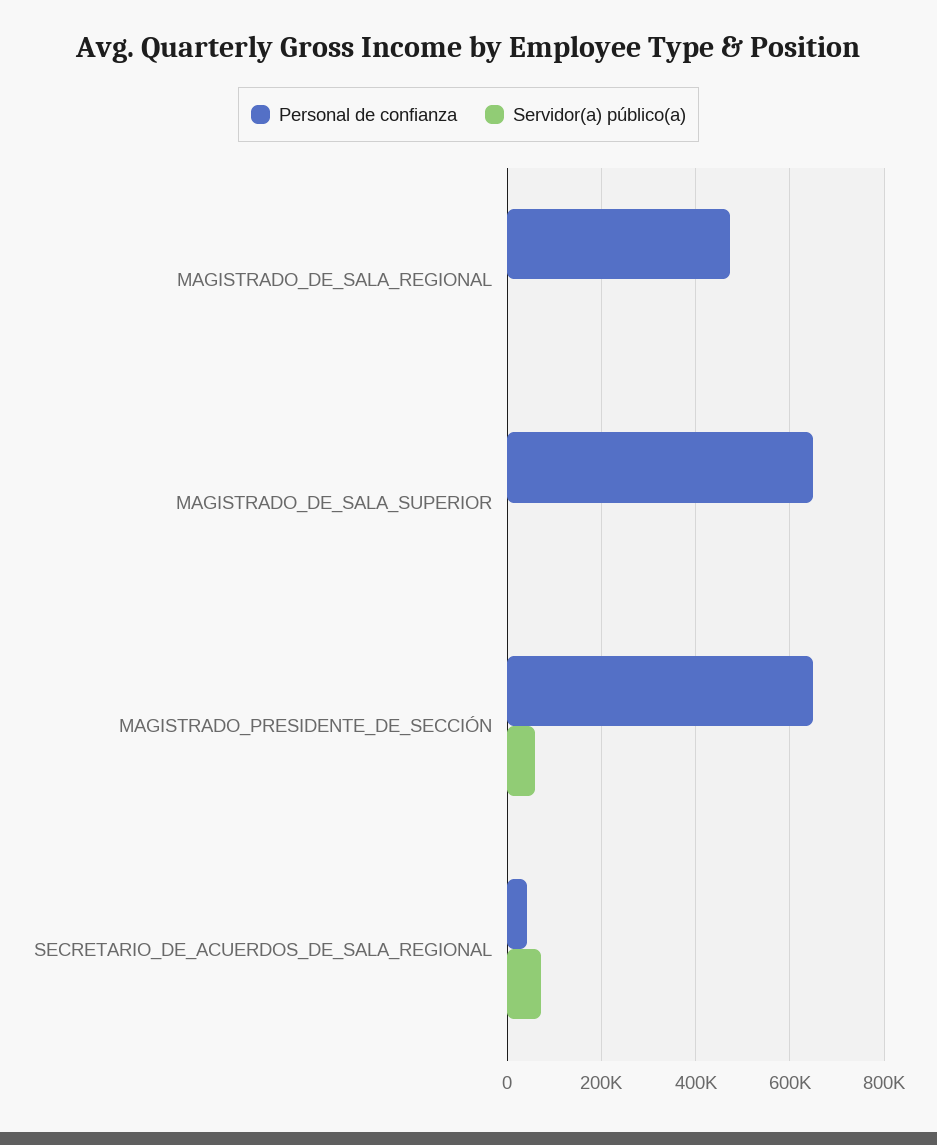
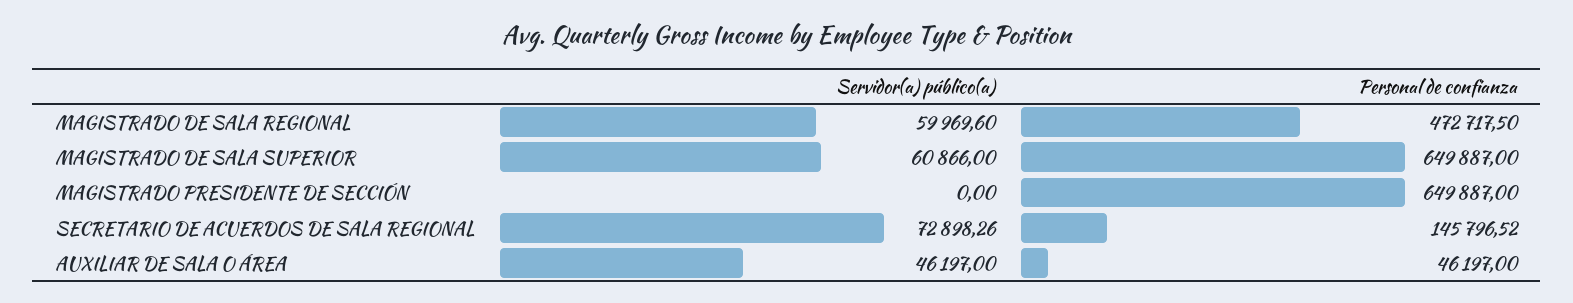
  {
    "Personal de confianza": {
      "MAGISTRADO_DE_SALA_REGIONAL": 472717.5,
      "MAGISTRADO_DE_SALA_SUPERIOR": 649887,
      "MAGISTRADO_PRESIDENTE_DE_SECCIÓN": 649887,
-     "SECRETARIO_DE_ACUERDOS_DE_SALA_REGIONAL": 40000
+     "SECRETARIO_DE_ACUERDOS_DE_SALA_REGIONAL": 145796.52,
+     "AUXILIAR DE SALA O ÁREA": 46197
    },
    "Servidor(a) público(a)": {
-     "MAGISTRADO_DE_SALA_REGIONAL": 0,
+     "MAGISTRADO_DE_SALA_REGIONAL": 59969.6,
-     "MAGISTRADO_DE_SALA_SUPERIOR": 0,
+     "MAGISTRADO_DE_SALA_SUPERIOR": 60866,
-     "MAGISTRADO_PRESIDENTE_DE_SECCIÓN": 60000,
+     "MAGISTRADO_PRESIDENTE_DE_SECCIÓN": 0,
-     "SECRETARIO_DE_ACUERDOS_DE_SALA_REGIONAL": 72898.26
+     "SECRETARIO_DE_ACUERDOS_DE_SALA_REGIONAL": 72898.26,
+     "AUXILIAR DE SALA O ÁREA": 46197
    }
  }

